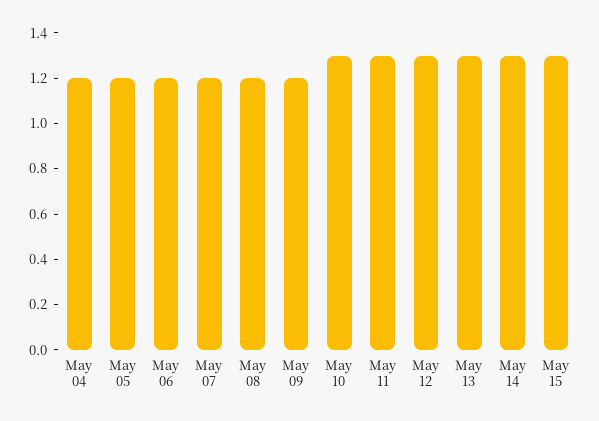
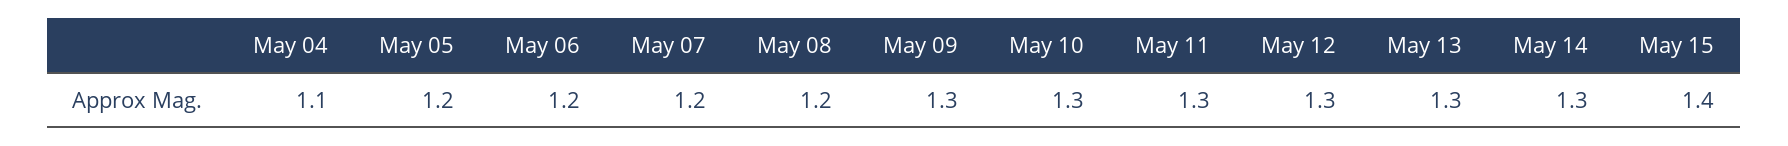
  {
-   "May 04": 1.2,
+   "May 04": 1.1,
    "May 05": 1.2,
    "May 06": 1.2,
    "May 07": 1.2,
    "May 08": 1.2,
-   "May 09": 1.2,
+   "May 09": 1.3,
    "May 10": 1.3,
    "May 11": 1.3,
    "May 12": 1.3,
    "May 13": 1.3,
    "May 14": 1.3,
-   "May 15": 1.3
+   "May 15": 1.4
  }

